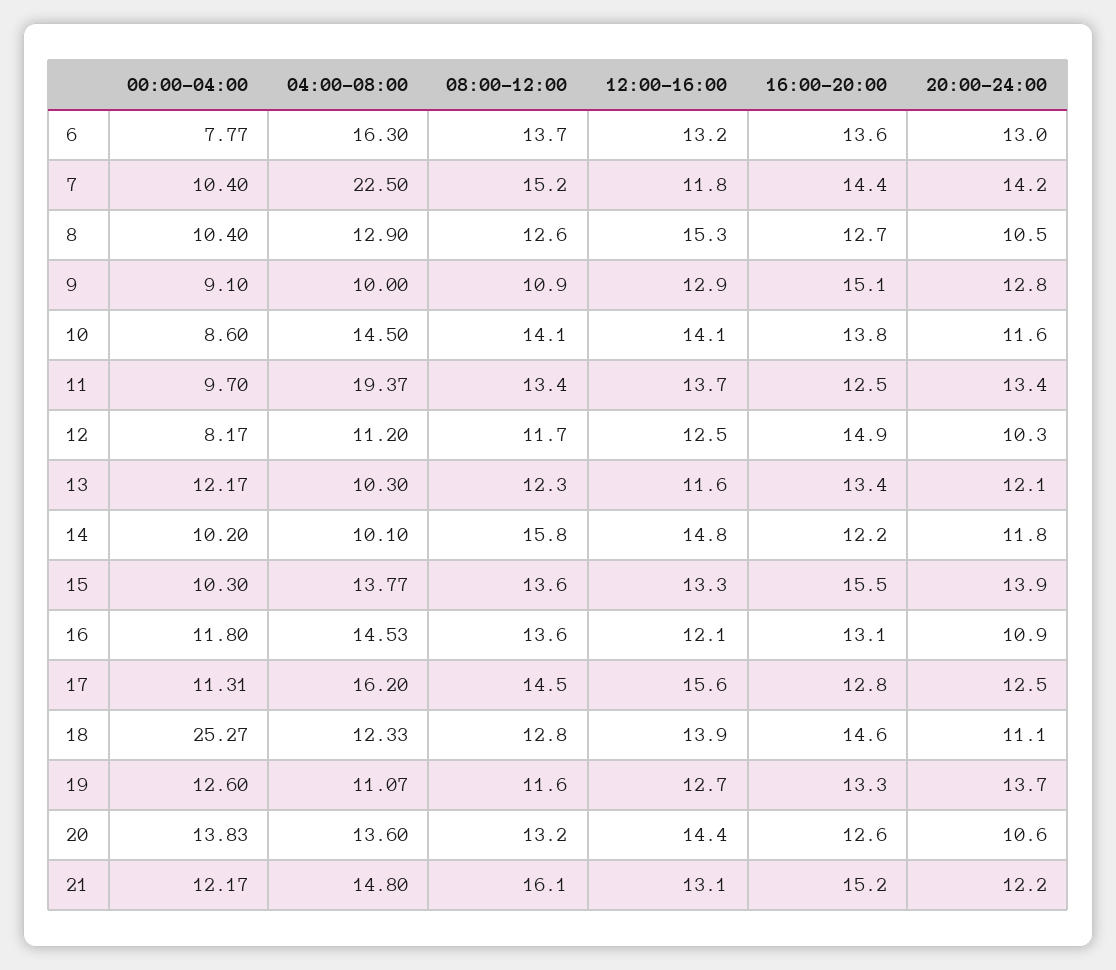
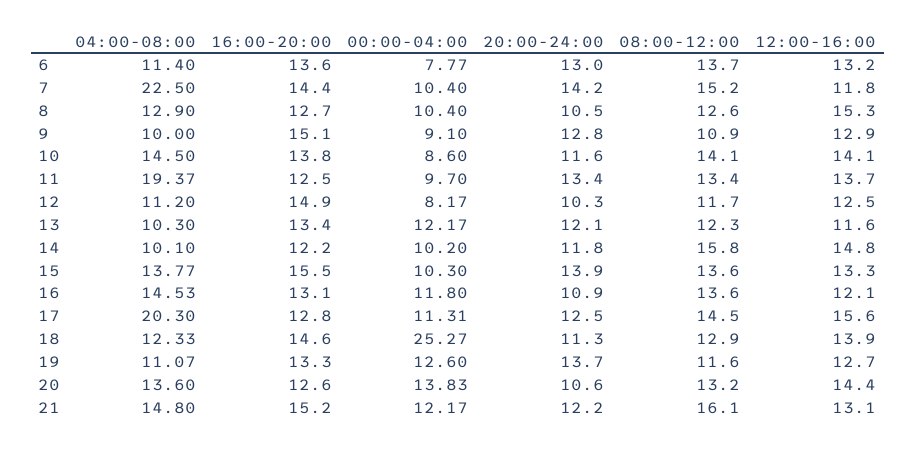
  {
    "00:00-04:00": {
      "6": 7.77,
      "7": 10.4,
      "8": 10.4,
      "9": 9.1,
      "10": 8.6,
      "11": 9.7,
      "12": 8.17,
      "13": 12.17,
      "14": 10.2,
      "15": 10.3,
      "16": 11.8,
      "17": 11.31,
      "18": 25.27,
      "19": 12.6,
      "20": 13.83,
      "21": 12.17
    },
    "04:00-08:00": {
-     "6": 16.3,
+     "6": 11.4,
      "7": 22.5,
      "8": 12.9,
      "9": 10,
      "10": 14.5,
      "11": 19.37,
      "12": 11.2,
      "13": 10.3,
      "14": 10.1,
      "15": 13.77,
      "16": 14.53,
-     "17": 16.2,
+     "17": 20.3,
      "18": 12.33,
      "19": 11.07,
      "20": 13.6,
      "21": 14.8
    },
    "08:00-12:00": {
      "6": 13.7,
      "7": 15.2,
      "8": 12.6,
      "9": 10.9,
      "10": 14.1,
      "11": 13.4,
      "12": 11.7,
      "13": 12.3,
      "14": 15.8,
      "15": 13.6,
      "16": 13.6,
      "17": 14.5,
-     "18": 12.8,
+     "18": 12.9,
      "19": 11.6,
      "20": 13.2,
      "21": 16.1
    },
    "12:00-16:00": {
      "6": 13.2,
      "7": 11.8,
      "8": 15.3,
      "9": 12.9,
      "10": 14.1,
      "11": 13.7,
      "12": 12.5,
      "13": 11.6,
      "14": 14.8,
      "15": 13.3,
      "16": 12.1,
      "17": 15.6,
      "18": 13.9,
      "19": 12.7,
      "20": 14.4,
      "21": 13.1
    },
    "16:00-20:00": {
      "6": 13.6,
      "7": 14.4,
      "8": 12.7,
      "9": 15.1,
      "10": 13.8,
      "11": 12.5,
      "12": 14.9,
      "13": 13.4,
      "14": 12.2,
      "15": 15.5,
      "16": 13.1,
      "17": 12.8,
      "18": 14.6,
      "19": 13.3,
      "20": 12.6,
      "21": 15.2
    },
    "20:00-24:00": {
      "6": 13,
      "7": 14.2,
      "8": 10.5,
      "9": 12.8,
      "10": 11.6,
      "11": 13.4,
      "12": 10.3,
      "13": 12.1,
      "14": 11.8,
      "15": 13.9,
      "16": 10.9,
      "17": 12.5,
-     "18": 11.1,
+     "18": 11.3,
      "19": 13.7,
      "20": 10.6,
      "21": 12.2
    }
  }

